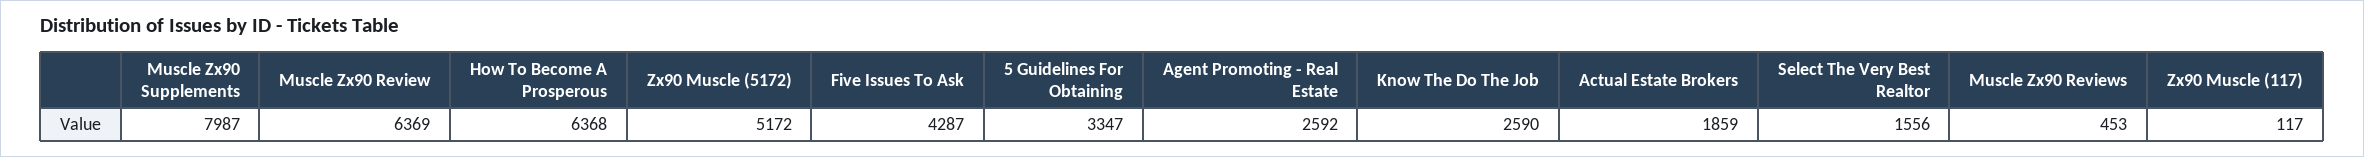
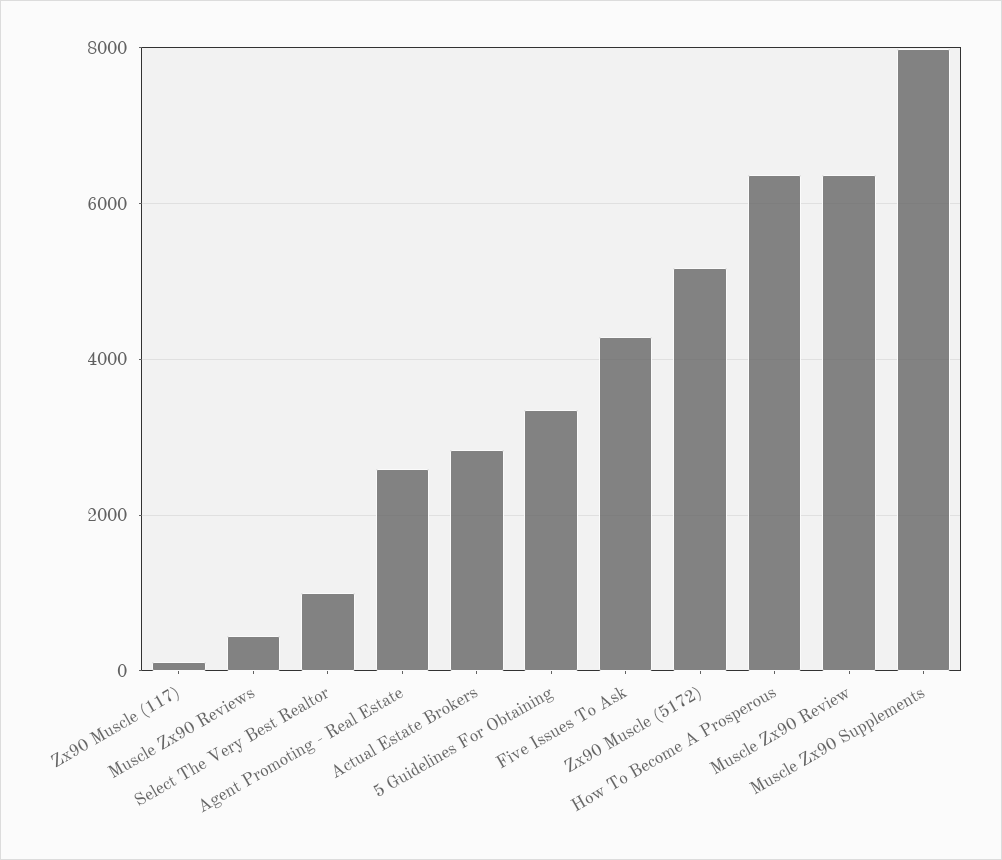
  {
    "Muscle Zx90 Supplements": 7987,
    "Muscle Zx90 Review": 6369,
    "How To Become A Prosperous": 6368,
    "Zx90 Muscle (5172)": 5172,
    "Five Issues To Ask": 4287,
    "5 Guidelines For Obtaining": 3347,
    "Agent Promoting - Real Estate": 2592,
-   "Know The Do The Job": 2590,
-   "Actual Estate Brokers": 1859,
+   "Actual Estate Brokers": 2800,
-   "Select The Very Best Realtor": 1556,
+   "Select The Very Best Realtor": 1000,
    "Muscle Zx90 Reviews": 453,
    "Zx90 Muscle (117)": 117
  }

